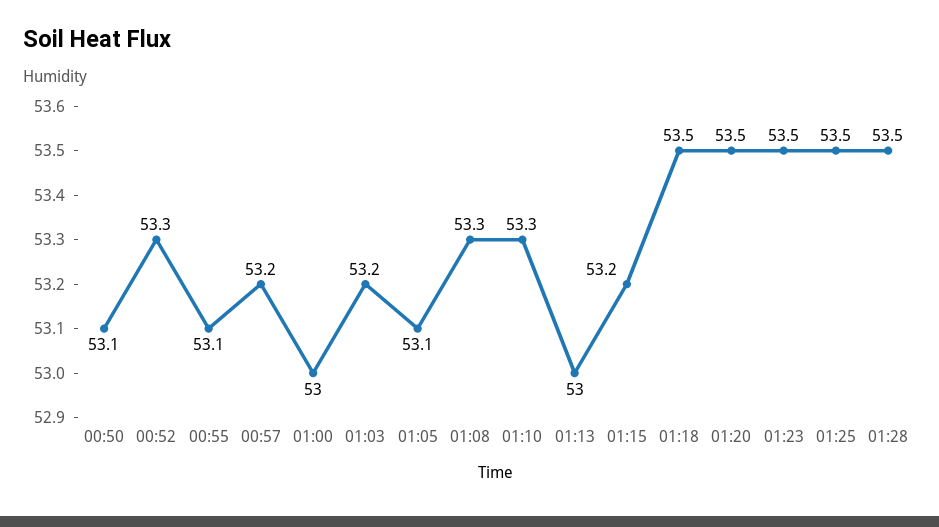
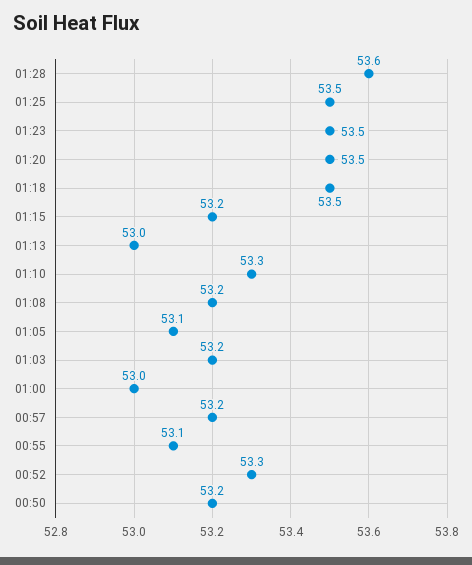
  {
-   "00:50": 53.1,
+   "00:50": 53.2,
    "00:52": 53.3,
    "00:55": 53.1,
    "00:57": 53.2,
    "01:00": 53,
    "01:03": 53.2,
    "01:05": 53.1,
-   "01:08": 53.3,
+   "01:08": 53.2,
    "01:10": 53.3,
    "01:13": 53,
    "01:15": 53.2,
    "01:18": 53.5,
    "01:20": 53.5,
    "01:23": 53.5,
    "01:25": 53.5,
-   "01:28": 53.5
+   "01:28": 53.6
  }

